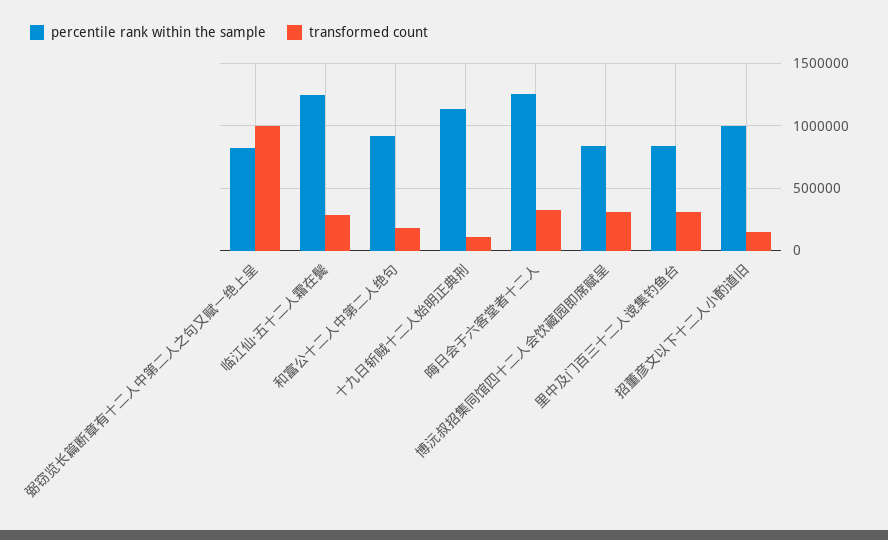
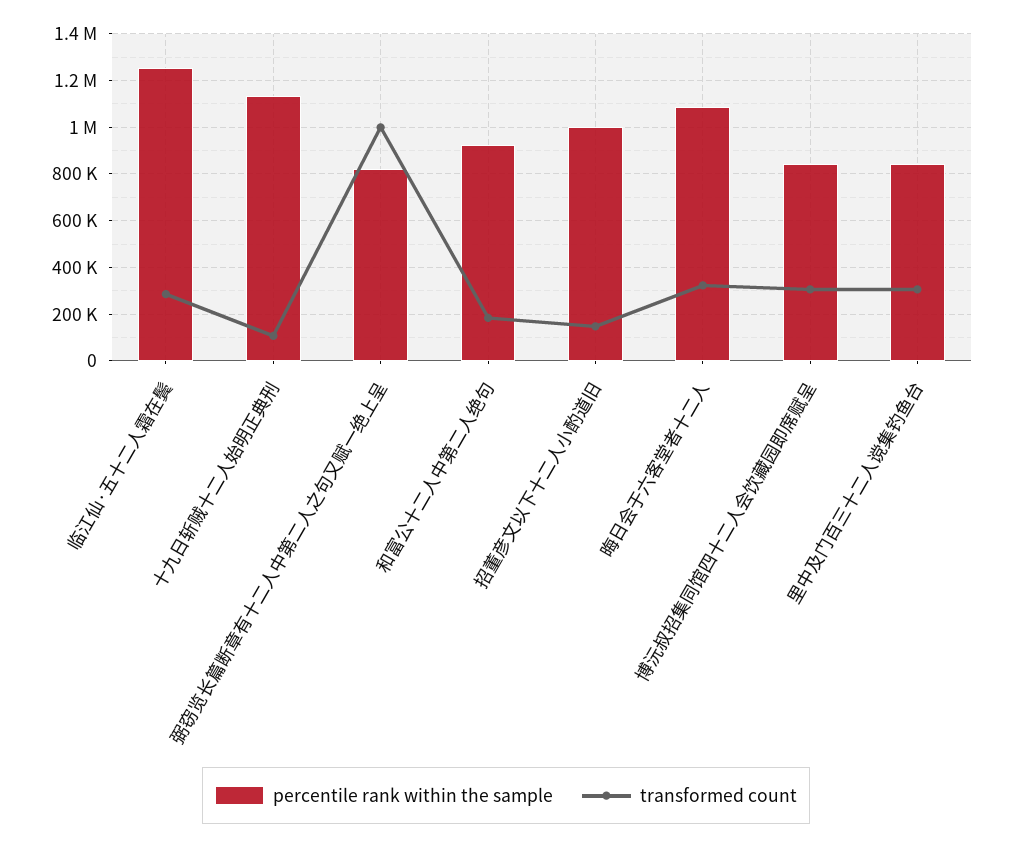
  {
    "percentile rank within the sample": {
      "弼窃览长篇断章有十二人中第二人之句又赋一绝上呈": 800000,
      "临江仙·五十二人霜在鬓": 1250000,
      "和富公十二人中第二人绝句": 900000,
      "十九日斩贼十二人始明正典刑": 1150000,
-     "晦日会于六客堂者十二人": 1250000,
+     "晦日会于六客堂者十二人": 1100000,
      "博沅叔招集同馆四十二人会饮藏园即席赋呈": 850000,
      "里中及门百三十二人谠集钓鱼台": 850000,
      "招董彦文以下十二人小酌道旧": 1000000
    },
    "transformed count": {
      "弼窃览长篇断章有十二人中第二人之句又赋一绝上呈": 1000000,
      "临江仙·五十二人霜在鬓": 300000,
      "和富公十二人中第二人绝句": 200000,
      "十九日斩贼十二人始明正典刑": 100000,
      "晦日会于六客堂者十二人": 300000,
      "博沅叔招集同馆四十二人会饮藏园即席赋呈": 300000,
      "里中及门百三十二人谠集钓鱼台": 300000,
      "招董彦文以下十二人小酌道旧": 150000
    }
  }

